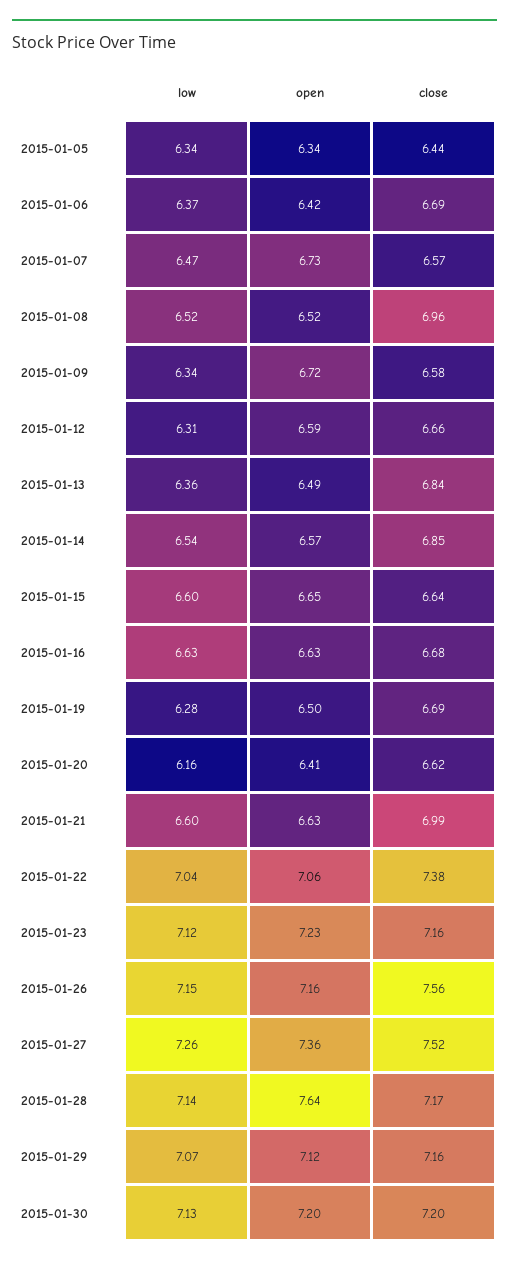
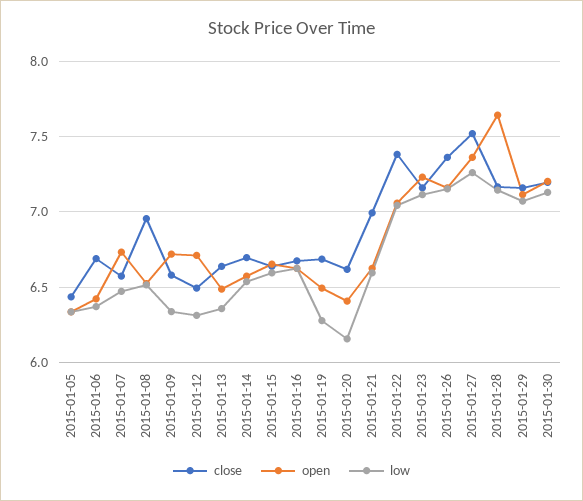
  {
    "low": {
      "2015-01-05": 6.34,
      "2015-01-06": 6.37,
      "2015-01-07": 6.47,
      "2015-01-08": 6.52,
      "2015-01-09": 6.34,
      "2015-01-12": 6.31,
      "2015-01-13": 6.36,
      "2015-01-14": 6.54,
      "2015-01-15": 6.6,
      "2015-01-16": 6.63,
      "2015-01-19": 6.28,
      "2015-01-20": 6.16,
      "2015-01-21": 6.6,
      "2015-01-22": 7.04,
      "2015-01-23": 7.12,
      "2015-01-26": 7.15,
      "2015-01-27": 7.26,
      "2015-01-28": 7.14,
      "2015-01-29": 7.07,
      "2015-01-30": 7.13
    },
    "open": {
      "2015-01-05": 6.34,
      "2015-01-06": 6.42,
      "2015-01-07": 6.73,
      "2015-01-08": 6.52,
      "2015-01-09": 6.72,
-     "2015-01-12": 6.59,
+     "2015-01-12": 6.7,
      "2015-01-13": 6.49,
      "2015-01-14": 6.57,
      "2015-01-15": 6.65,
      "2015-01-16": 6.63,
      "2015-01-19": 6.5,
      "2015-01-20": 6.41,
      "2015-01-21": 6.63,
      "2015-01-22": 7.06,
      "2015-01-23": 7.23,
      "2015-01-26": 7.16,
      "2015-01-27": 7.36,
      "2015-01-28": 7.64,
      "2015-01-29": 7.12,
      "2015-01-30": 7.2
    },
    "close": {
      "2015-01-05": 6.44,
      "2015-01-06": 6.69,
      "2015-01-07": 6.57,
      "2015-01-08": 6.96,
      "2015-01-09": 6.58,
-     "2015-01-12": 6.66,
+     "2015-01-12": 6.5,
-     "2015-01-13": 6.84,
+     "2015-01-13": 6.65,
-     "2015-01-14": 6.85,
+     "2015-01-14": 6.7,
      "2015-01-15": 6.64,
      "2015-01-16": 6.68,
      "2015-01-19": 6.69,
      "2015-01-20": 6.62,
      "2015-01-21": 6.99,
      "2015-01-22": 7.38,
      "2015-01-23": 7.16,
-     "2015-01-26": 7.56,
+     "2015-01-26": 7.35,
      "2015-01-27": 7.52,
      "2015-01-28": 7.17,
      "2015-01-29": 7.16,
      "2015-01-30": 7.2
    }
  }

